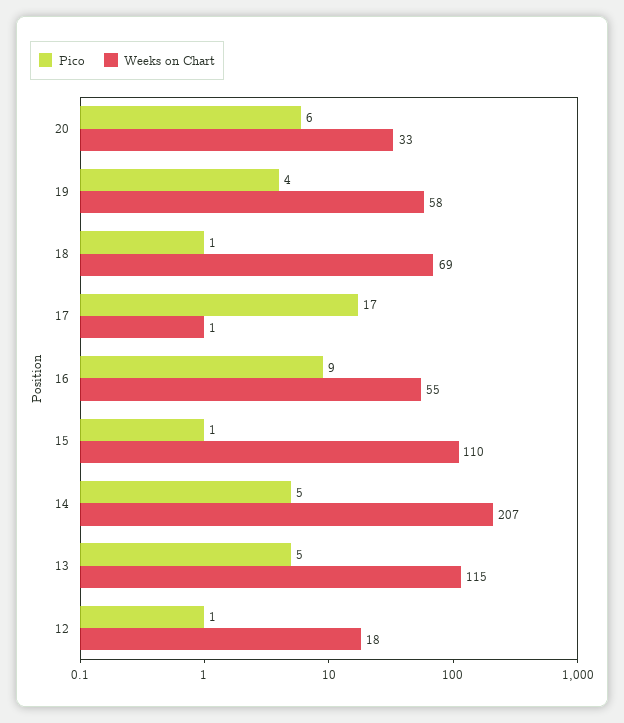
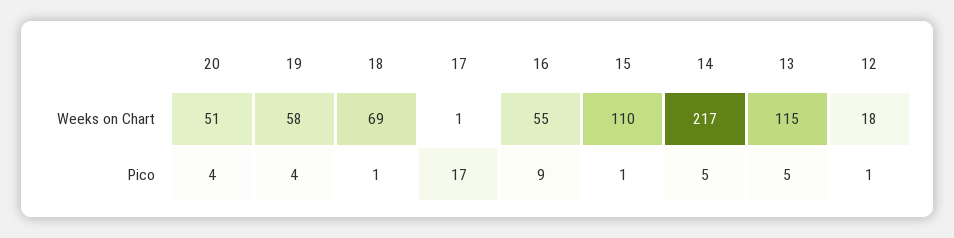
  {
    "Pico": {
-     "20": 6,
+     "20": 4,
      "19": 4,
      "18": 1,
      "17": 17,
      "16": 9,
      "15": 1,
      "14": 5,
      "13": 5,
      "12": 1
    },
    "Weeks on Chart": {
-     "20": 33,
+     "20": 51,
      "19": 58,
      "18": 69,
      "17": 1,
      "16": 55,
      "15": 110,
-     "14": 207,
+     "14": 217,
      "13": 115,
      "12": 18
    }
  }

